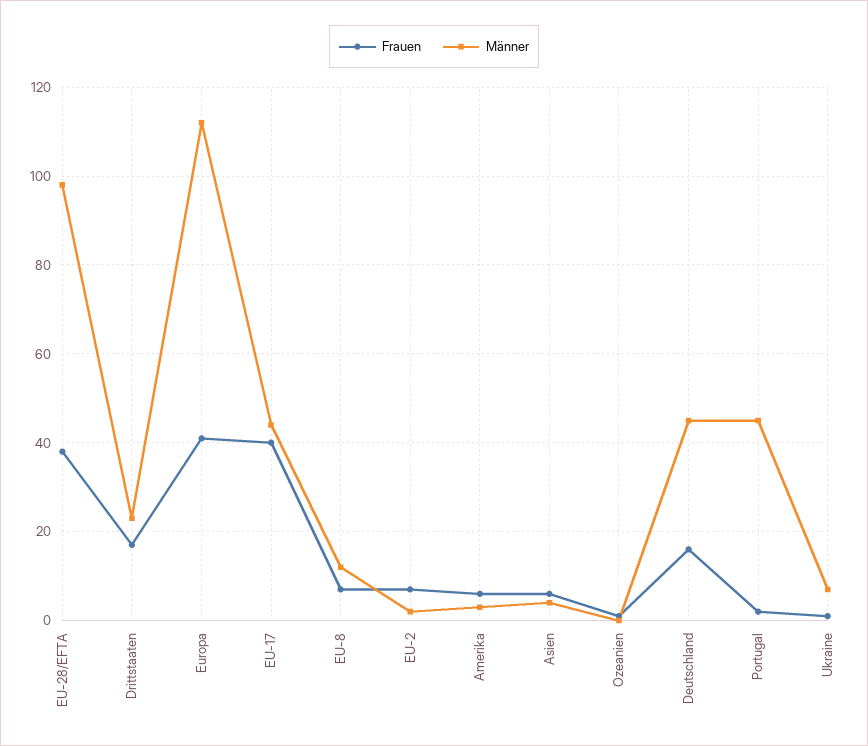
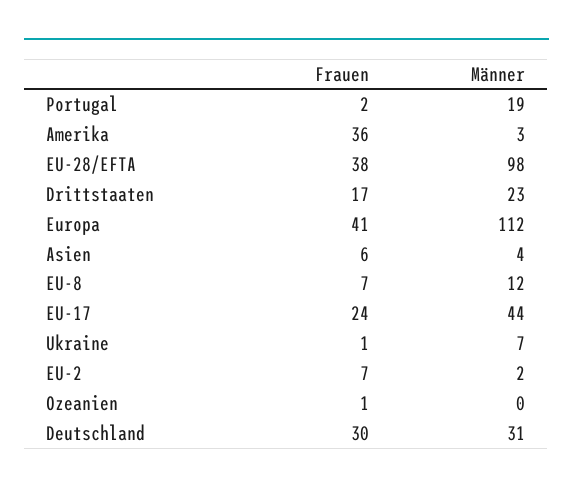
  {
    "Frauen": {
      "EU-28/EFTA": 38,
      "Drittstaaten": 17,
      "Europa": 41,
-     "EU-17": 40,
+     "EU-17": 24,
      "EU-8": 7,
      "EU-2": 7,
-     "Amerika": 5,
+     "Amerika": 36,
      "Asien": 6,
      "Ozeanien": 1,
-     "Deutschland": 15,
+     "Deutschland": 30,
      "Portugal": 2,
      "Ukraine": 1
    },
    "Männer": {
      "EU-28/EFTA": 98,
      "Drittstaaten": 23,
      "Europa": 112,
      "EU-17": 44,
      "EU-8": 12,
      "EU-2": 2,
      "Amerika": 3,
      "Asien": 4,
      "Ozeanien": 0,
-     "Deutschland": 45,
+     "Deutschland": 31,
-     "Portugal": 45,
+     "Portugal": 19,
      "Ukraine": 7
    }
  }

